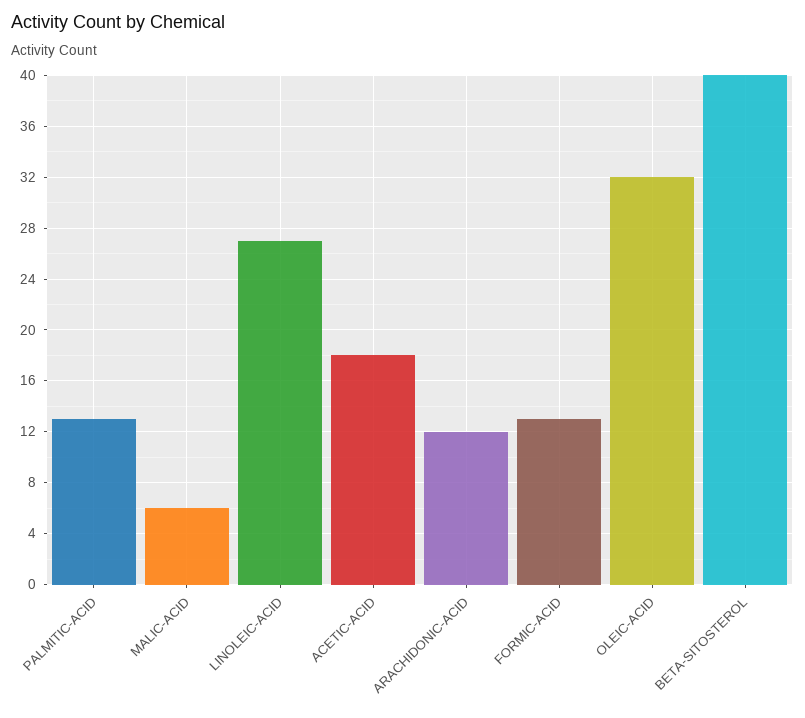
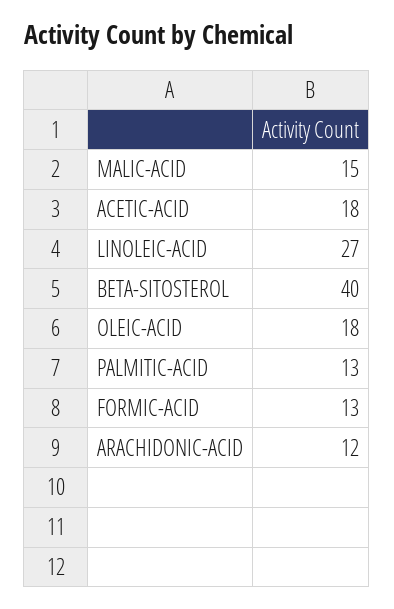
  {
    "PALMITIC-ACID": 13,
-   "MALIC-ACID": 6,
+   "MALIC-ACID": 15,
    "LINOLEIC-ACID": 27,
    "ACETIC-ACID": 18,
    "ARACHIDONIC-ACID": 12,
    "FORMIC-ACID": 13,
-   "OLEIC-ACID": 32,
+   "OLEIC-ACID": 18,
    "BETA-SITOSTEROL": 40
  }

